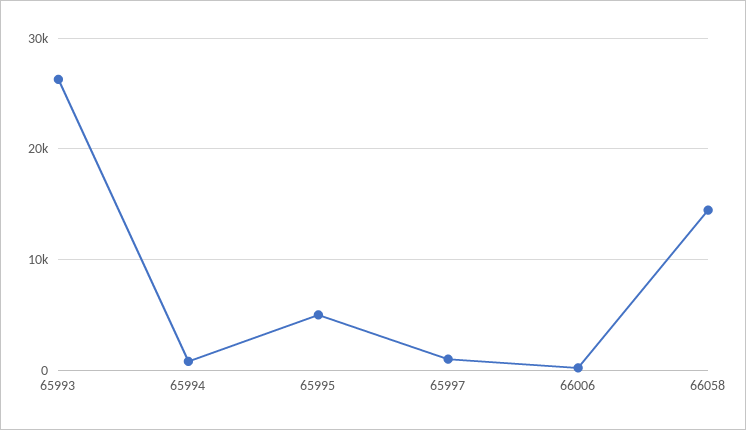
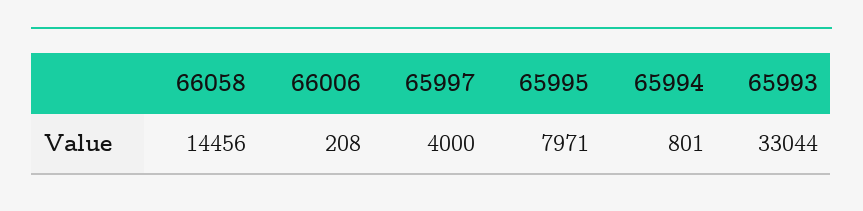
  {
-   "65993": 26000,
+   "65993": 33044,
    "65994": 801,
-   "65995": 5000,
+   "65995": 7971,
-   "65997": 1000,
+   "65997": 4000,
    "66006": 208,
    "66058": 14456
  }

